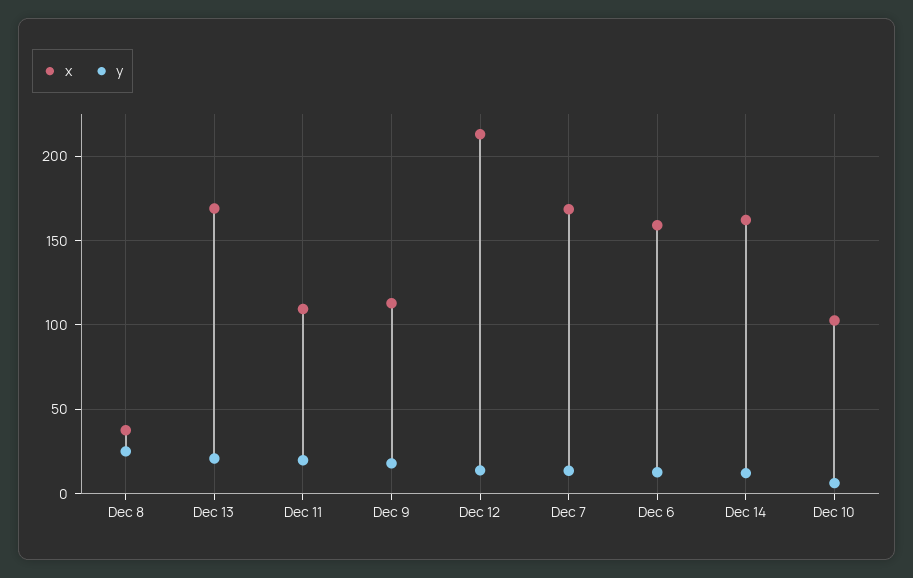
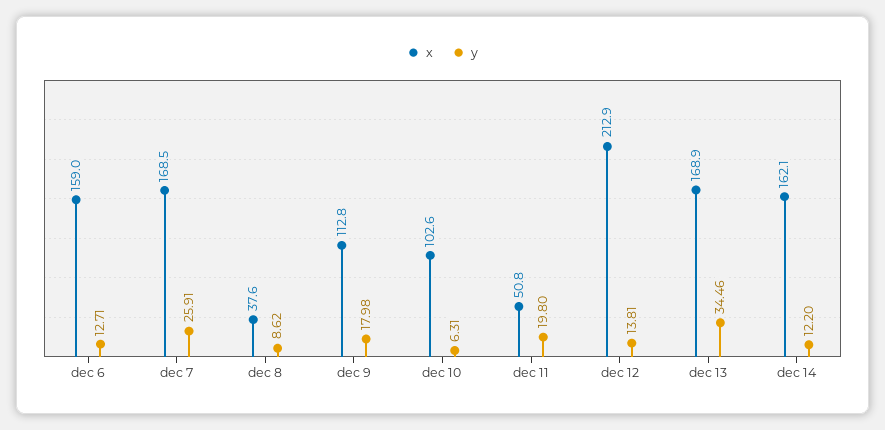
  {
    "x": {
      "Dec 8": 37.6,
      "Dec 13": 168.9,
-     "Dec 11": 110,
+     "Dec 11": 50.8,
      "Dec 9": 112.8,
      "Dec 12": 212.9,
      "Dec 7": 168.5,
      "Dec 6": 159,
      "Dec 14": 162.1,
      "Dec 10": 102.6
    },
    "y": {
-     "Dec 8": 25,
+     "Dec 8": 8.62,
-     "Dec 13": 20,
+     "Dec 13": 34.46,
      "Dec 11": 19.8,
      "Dec 9": 17.98,
      "Dec 12": 13.81,
-     "Dec 7": 15,
+     "Dec 7": 25.91,
      "Dec 6": 12.71,
      "Dec 14": 12.2,
      "Dec 10": 6.31
    }
  }

